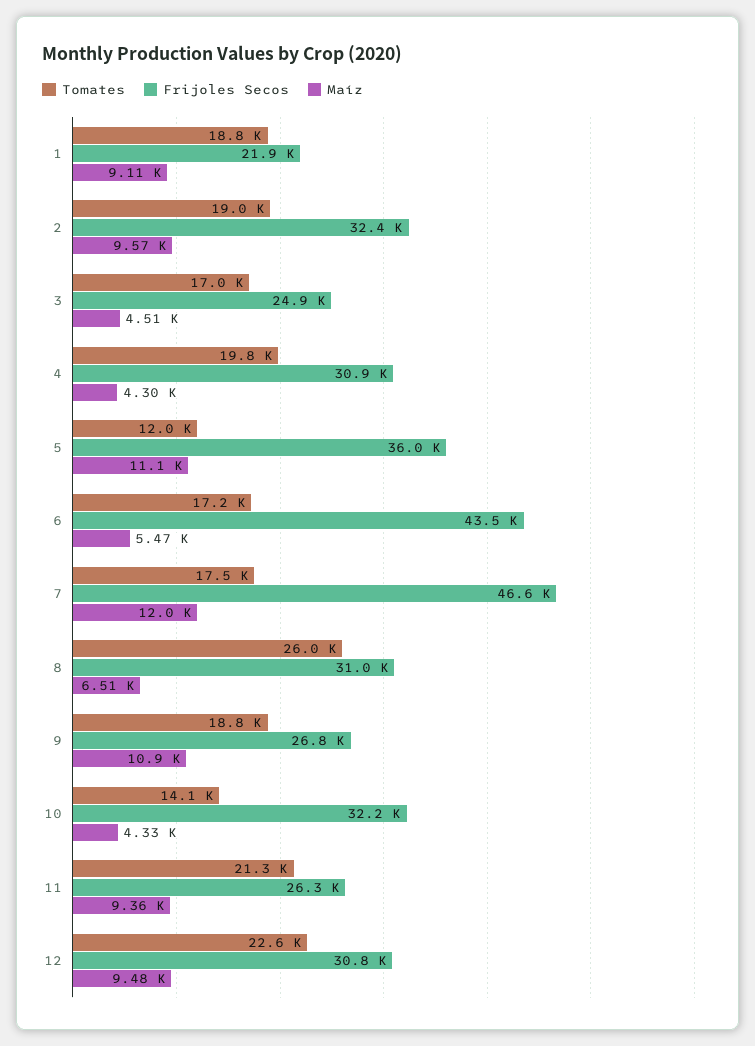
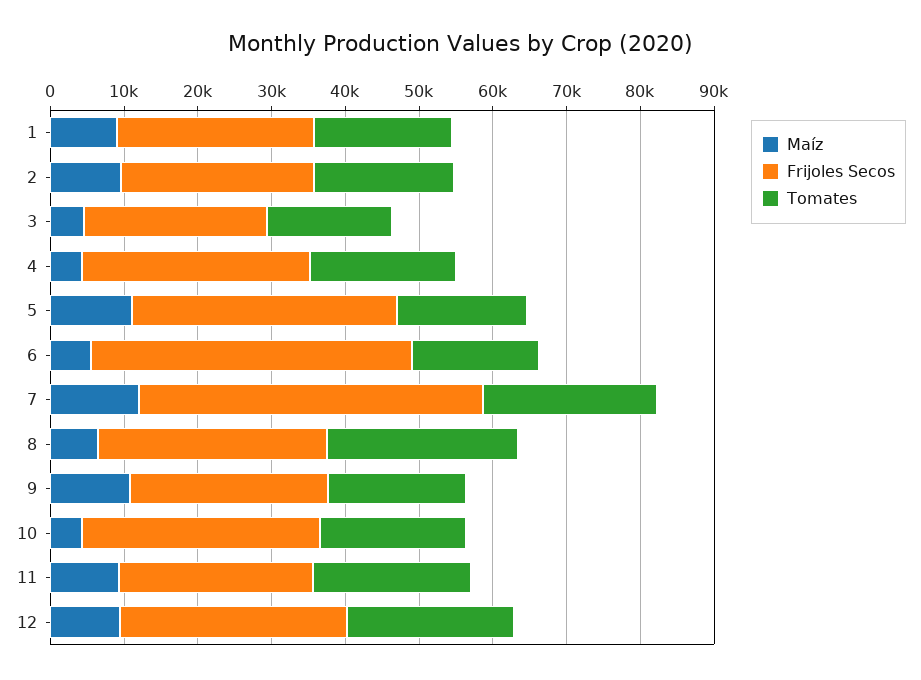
  {
    "Tomates": {
      "1": 18800,
      "2": 19000,
      "3": 17000,
      "4": 19800,
-     "5": 12000,
+     "5": 18000,
      "6": 17200,
-     "7": 17500,
+     "7": 24000,
      "8": 26000,
      "9": 18800,
-     "10": 14100,
+     "10": 20000,
      "11": 21300,
      "12": 22600
    },
    "Frijoles Secos": {
-     "1": 21900,
+     "1": 26000,
-     "2": 32400,
+     "2": 26000,
      "3": 24900,
      "4": 30900,
      "5": 36000,
      "6": 43500,
      "7": 46600,
      "8": 31000,
      "9": 26800,
      "10": 32200,
      "11": 26300,
      "12": 30800
    },
    "Maíz": {
      "1": 9110,
      "2": 9570,
      "3": 4510,
      "4": 4300,
      "5": 11100,
      "6": 5470,
      "7": 12000,
      "8": 6510,
      "9": 10900,
      "10": 4330,
      "11": 9360,
      "12": 9480
    }
  }

